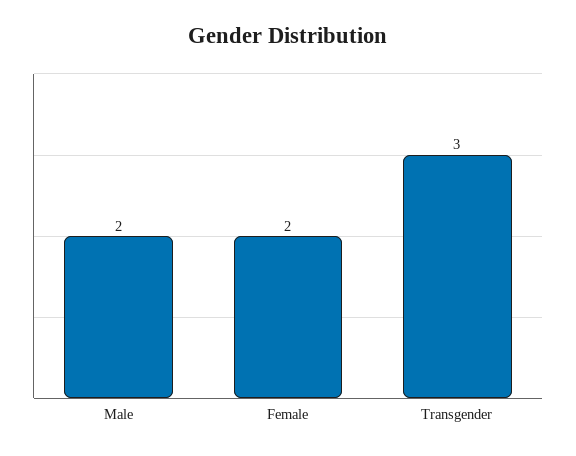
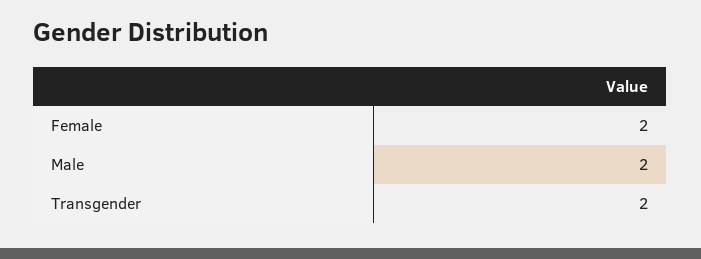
  {
    "Male": 2,
    "Female": 2,
-   "Transgender": 3
+   "Transgender": 2
  }

